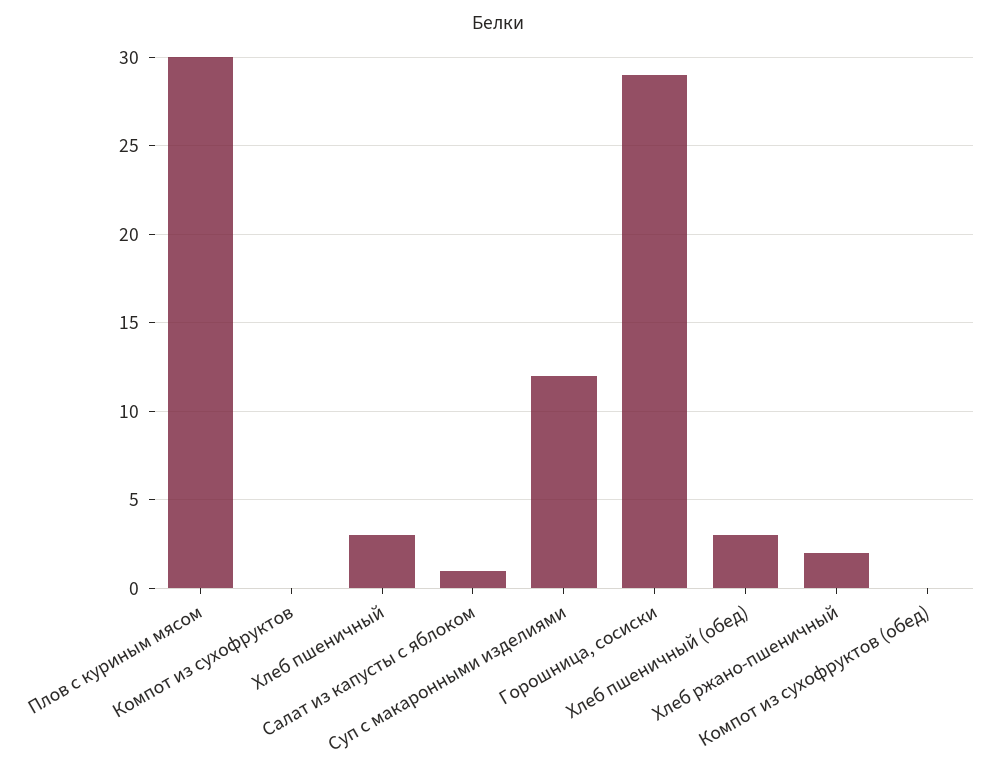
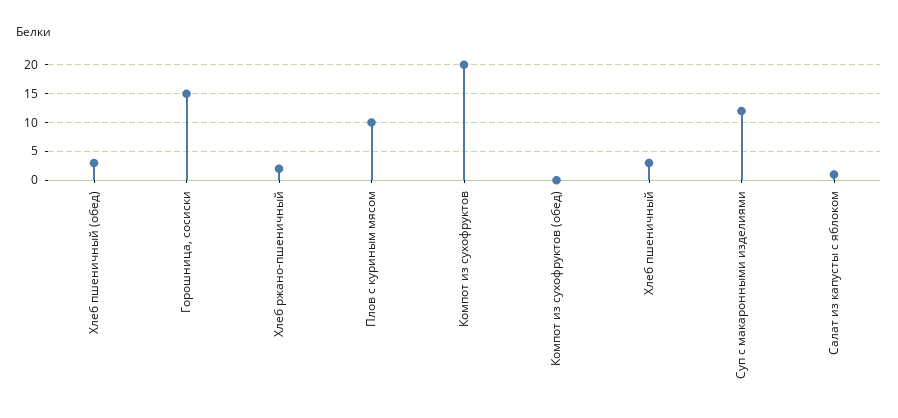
  {
-   "Плов с куриным мясом": 30,
+   "Плов с куриным мясом": 10,
-   "Компот из сухофруктов": 0,
+   "Компот из сухофруктов": 20,
    "Хлеб пшеничный": 3,
    "Салат из капусты с яблоком": 1,
    "Суп с макаронными изделиями": 12,
-   "Горошница, сосиски": 29,
+   "Горошница, сосиски": 15,
    "Хлеб пшеничный (обед)": 3,
    "Хлеб ржано-пшеничный": 2,
    "Компот из сухофруктов (обед)": 0
  }

